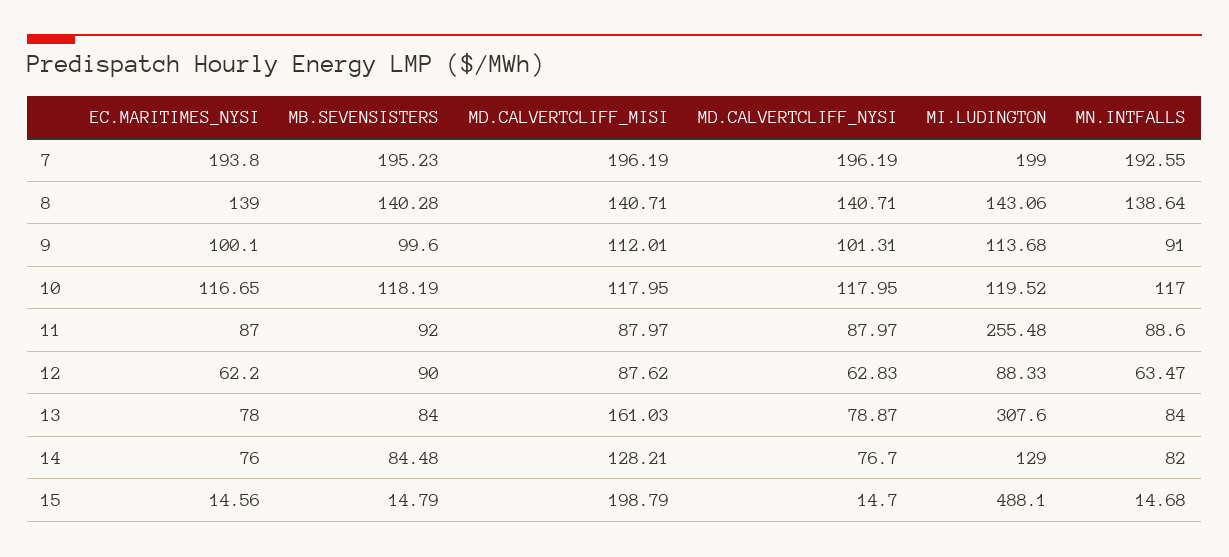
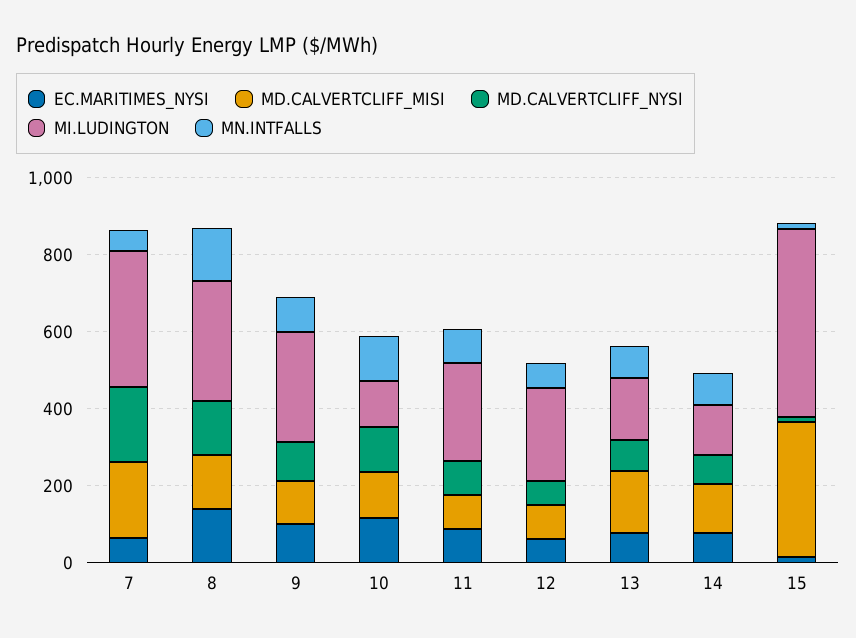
  {
    "EC.MARITIMES_NYSI": {
-     "7": 193.8,
+     "7": 50,
      "8": 139,
      "9": 100.1,
      "10": 116.65,
      "11": 87,
      "12": 62.2,
      "13": 78,
      "14": 76,
      "15": 14.56
    },
-   "MB.SEVENSISTERS": {
-     "7": 195.23,
-     "8": 140.28,
-     "9": 99.6,
-     "10": 118.19,
-     "11": 92,
-     "12": 90,
-     "13": 84,
-     "14": 84.48,
-     "15": 14.79
-   },
    "MD.CALVERTCLIFF_MISI": {
      "7": 196.19,
      "8": 140.71,
      "9": 112.01,
      "10": 117.95,
      "11": 87.97,
      "12": 87.62,
      "13": 161.03,
      "14": 128.21,
-     "15": 198.79
+     "15": 350
    },
    "MD.CALVERTCLIFF_NYSI": {
      "7": 196.19,
      "8": 140.71,
      "9": 101.31,
      "10": 117.95,
      "11": 87.97,
      "12": 62.83,
      "13": 78.87,
      "14": 76.7,
      "15": 14.7
    },
    "MI.LUDINGTON": {
-     "7": 199,
+     "7": 350,
-     "8": 143.06,
+     "8": 300,
-     "9": 113.68,
+     "9": 300,
      "10": 119.52,
      "11": 255.48,
-     "12": 88.33,
+     "12": 250,
-     "13": 307.6,
+     "13": 150,
      "14": 129,
      "15": 488.1
    },
    "MN.INTFALLS": {
-     "7": 192.55,
+     "7": 50,
      "8": 138.64,
      "9": 91,
      "10": 117,
      "11": 88.6,
      "12": 63.47,
      "13": 84,
      "14": 82,
      "15": 14.68
    }
  }

